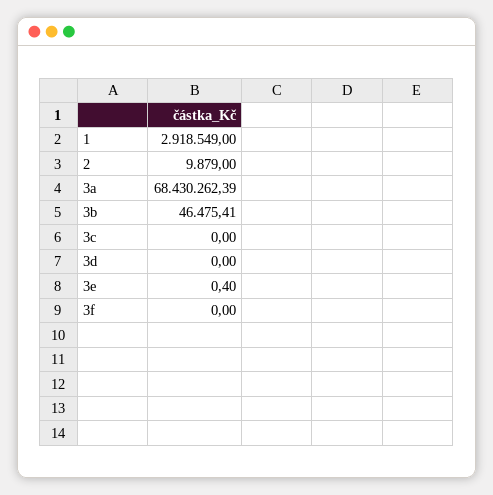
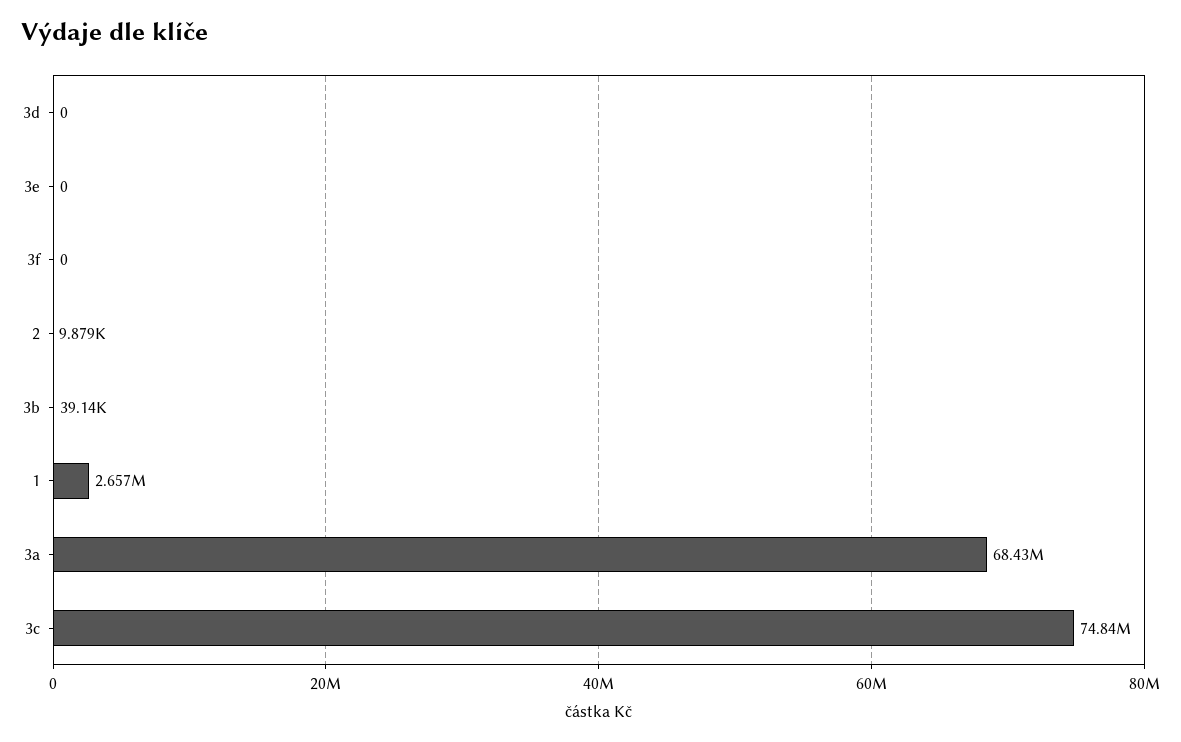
  {
-   "1": 2918549,
+   "1": 2657000,
    "2": 9879,
    "3a": 68430262.39,
-   "3b": 46475.41,
+   "3b": 39140,
-   "3c": 0,
+   "3c": 74840000,
    "3d": 0,
-   "3e": 0.4,
+   "3e": 0,
    "3f": 0
  }

